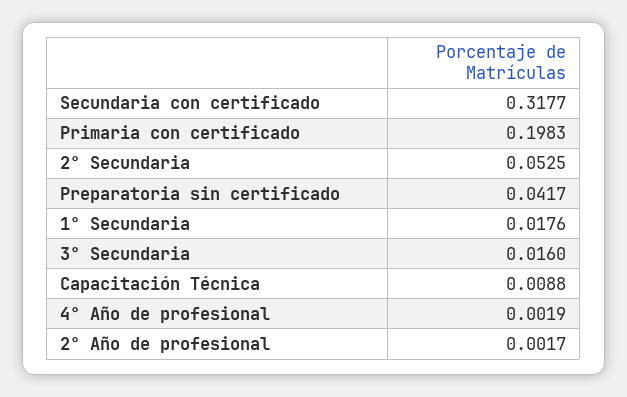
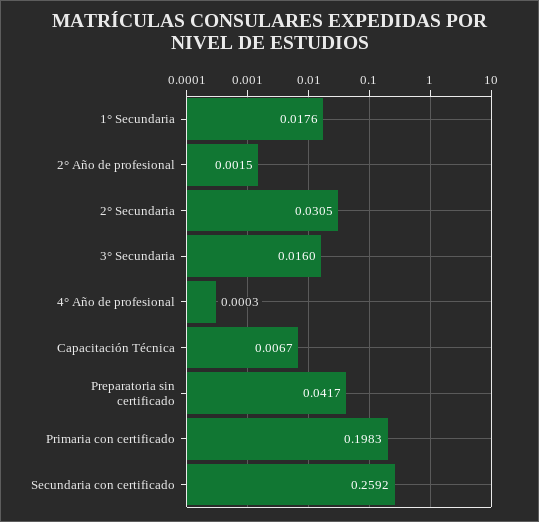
  {
-   "Secundaria con certificado": 0.3177,
+   "Secundaria con certificado": 0.2592,
    "Primaria con certificado": 0.1983,
-   "2° Secundaria": 0.0525,
+   "2° Secundaria": 0.0305,
    "Preparatoria sin certificado": 0.0417,
    "1° Secundaria": 0.0176,
    "3° Secundaria": 0.016,
-   "Capacitación Técnica": 0.0088,
+   "Capacitación Técnica": 0.0067,
-   "4° Año de profesional": 0.0019,
+   "4° Año de profesional": 0.0003,
-   "2° Año de profesional": 0.0017
+   "2° Año de profesional": 0.0015
  }

